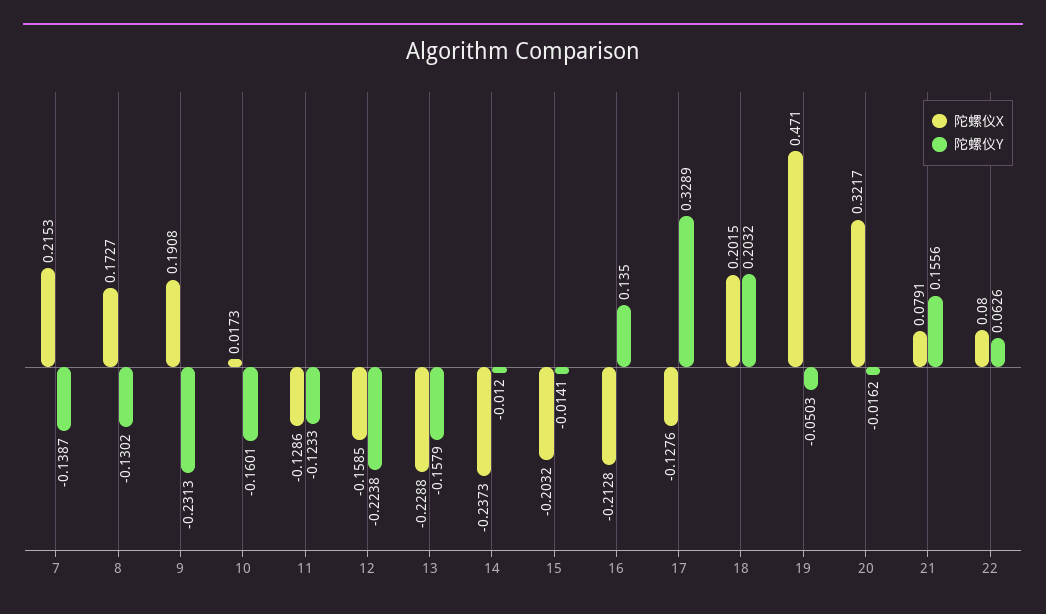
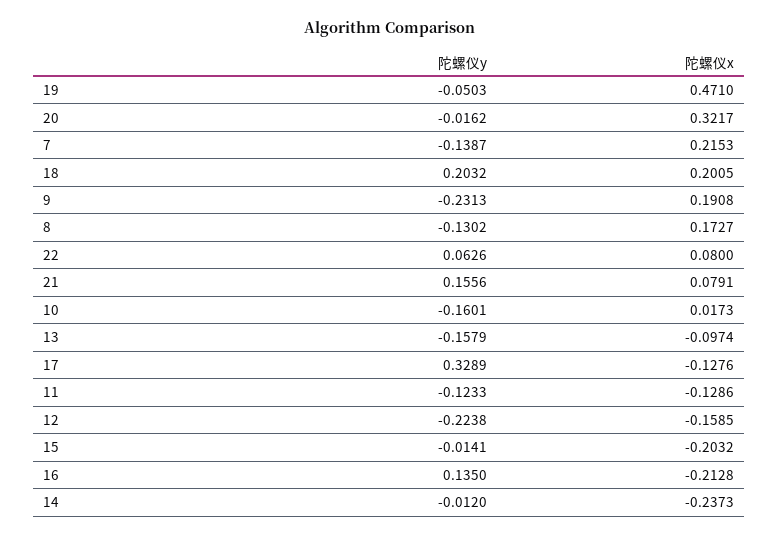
  {
    "陀螺仪X": {
      "7": 0.2153,
      "8": 0.1727,
      "9": 0.1908,
      "10": 0.0173,
      "11": -0.1286,
      "12": -0.1585,
-     "13": -0.2288,
+     "13": -0.0974,
      "14": -0.2373,
      "15": -0.2032,
      "16": -0.2128,
      "17": -0.1276,
-     "18": 0.2015,
+     "18": 0.2005,
      "19": 0.471,
      "20": 0.3217,
      "21": 0.0791,
      "22": 0.08
    },
    "陀螺仪Y": {
      "7": -0.1387,
      "8": -0.1302,
      "9": -0.2313,
      "10": -0.1601,
      "11": -0.1233,
      "12": -0.2238,
      "13": -0.1579,
      "14": -0.012,
      "15": -0.0141,
      "16": 0.135,
      "17": 0.3289,
      "18": 0.2032,
      "19": -0.0503,
      "20": -0.0162,
      "21": 0.1556,
      "22": 0.0626
    }
  }

